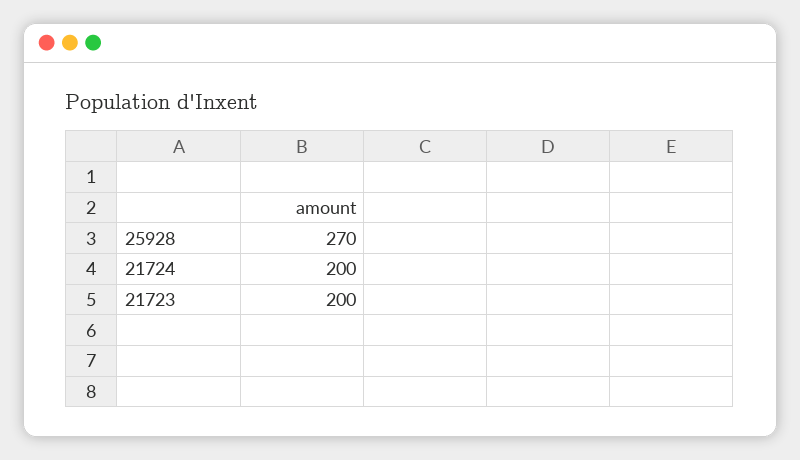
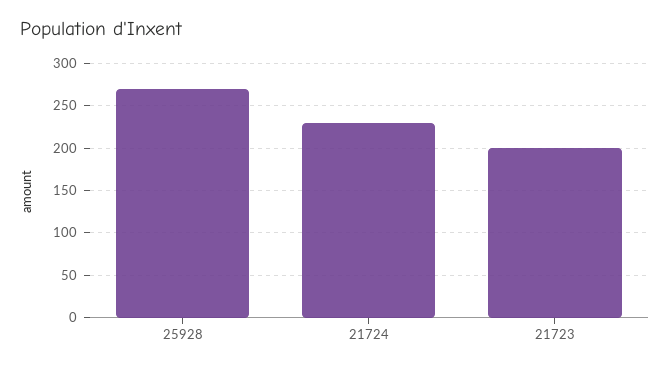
  {
    "25928": 270,
-   "21724": 200,
+   "21724": 230,
    "21723": 200
  }

